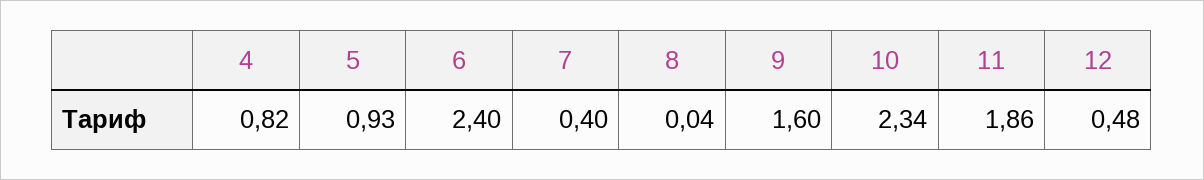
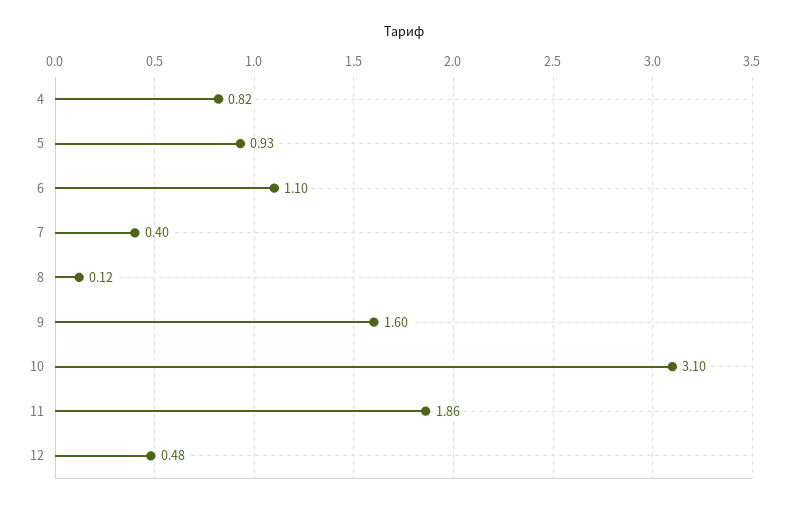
  {
    "4": 0.82,
    "5": 0.93,
-   "6": 2.4,
+   "6": 1.1,
    "7": 0.4,
-   "8": 0.04,
+   "8": 0.12,
    "9": 1.6,
-   "10": 2.34,
+   "10": 3.1,
    "11": 1.86,
    "12": 0.48
  }

